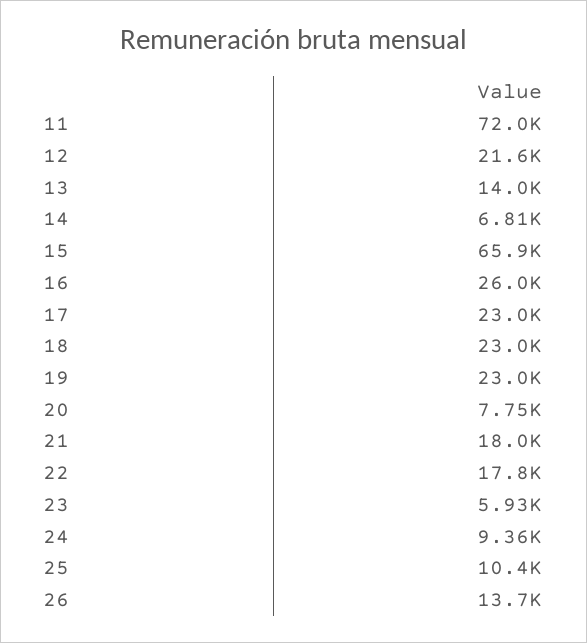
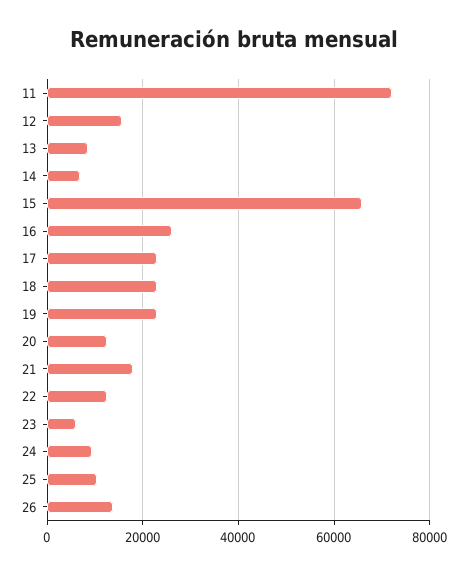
  {
    "11": 72000,
-   "12": 21600,
+   "12": 16000,
-   "13": 14000,
+   "13": 8000,
    "14": 6810,
    "15": 65900,
    "16": 26000,
    "17": 23000,
    "18": 23000,
    "19": 23000,
-   "20": 7750,
+   "20": 12000,
    "21": 18000,
-   "22": 17800,
+   "22": 12000,
    "23": 5930,
    "24": 9360,
    "25": 10400,
    "26": 13700
  }

